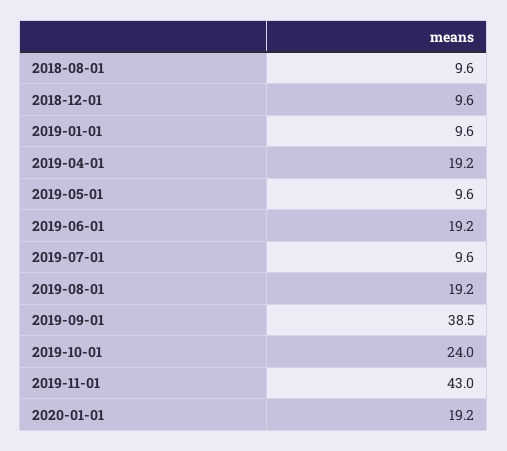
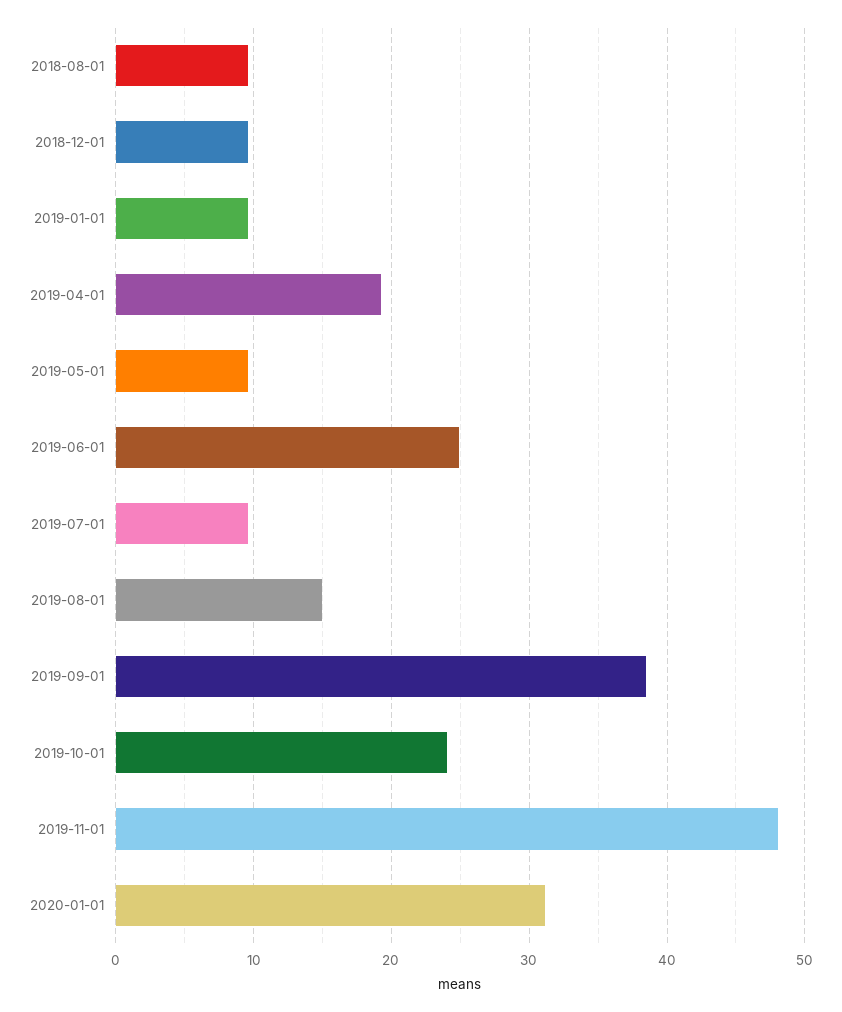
  {
    "2018-08-01": 9.6,
    "2018-12-01": 9.6,
    "2019-01-01": 9.6,
    "2019-04-01": 19.2,
    "2019-05-01": 9.6,
-   "2019-06-01": 19.2,
+   "2019-06-01": 25,
    "2019-07-01": 9.6,
-   "2019-08-01": 19.2,
+   "2019-08-01": 15,
    "2019-09-01": 38.5,
    "2019-10-01": 24,
-   "2019-11-01": 43,
+   "2019-11-01": 48,
-   "2020-01-01": 19.2
+   "2020-01-01": 31
  }

